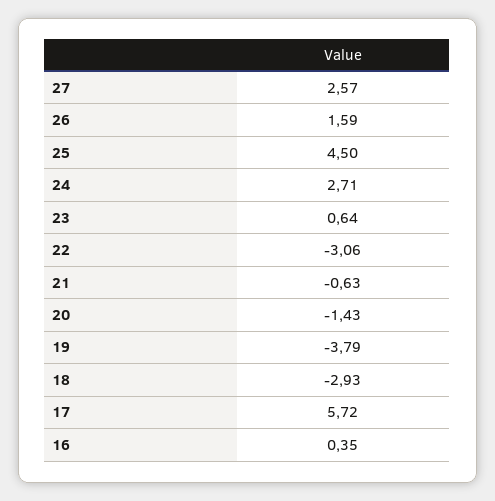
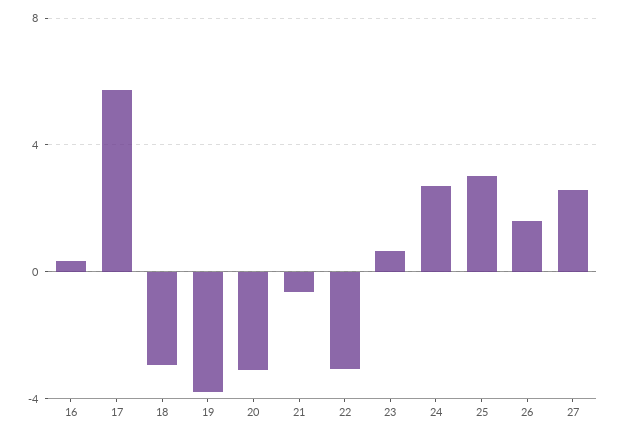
  {
    "27": 2.57,
    "26": 1.59,
-   "25": 4.5,
+   "25": 3,
    "24": 2.71,
    "23": 0.64,
    "22": -3.06,
    "21": -0.63,
-   "20": -1.43,
+   "20": -3,
    "19": -3.79,
    "18": -2.93,
    "17": 5.72,
    "16": 0.35
  }

